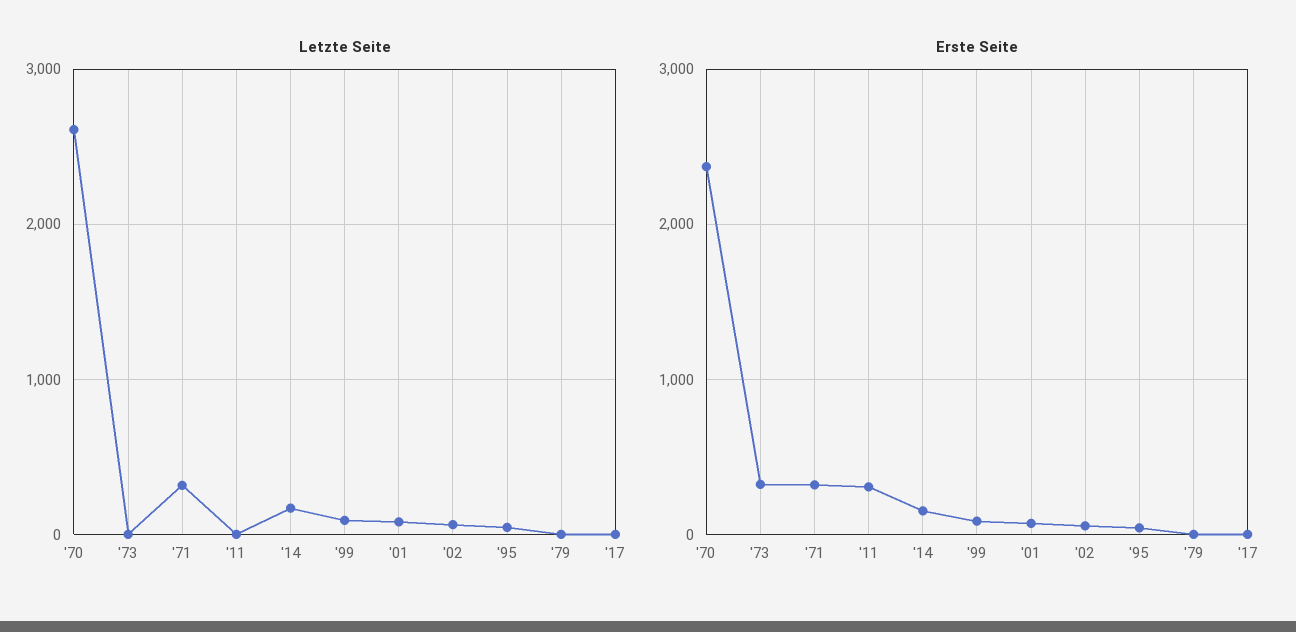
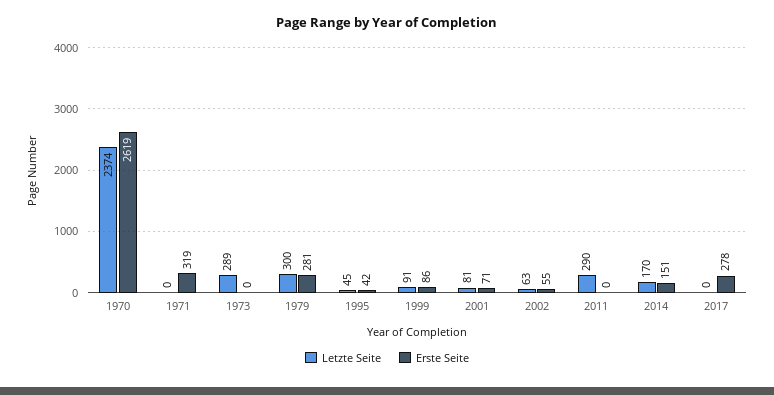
  {
    "Letzte Seite": {
-     "'70": 2600,
+     "'70": 2374,
-     "'73": 0,
+     "'73": 289,
-     "'71": 300,
+     "'71": 0,
-     "'11": 0,
+     "'11": 290,
      "'14": 170,
      "'99": 91,
      "'01": 81,
      "'02": 63,
      "'95": 45,
-     "'79": 0,
+     "'79": 300,
      "'17": 0
    },
    "Erste Seite": {
-     "'70": 2400,
+     "'70": 2619,
-     "'73": 300,
+     "'73": 0,
      "'71": 319,
-     "'11": 300,
+     "'11": 0,
      "'14": 151,
      "'99": 86,
      "'01": 71,
      "'02": 55,
      "'95": 42,
-     "'79": 0,
+     "'79": 281,
-     "'17": 0
+     "'17": 278
    }
  }

